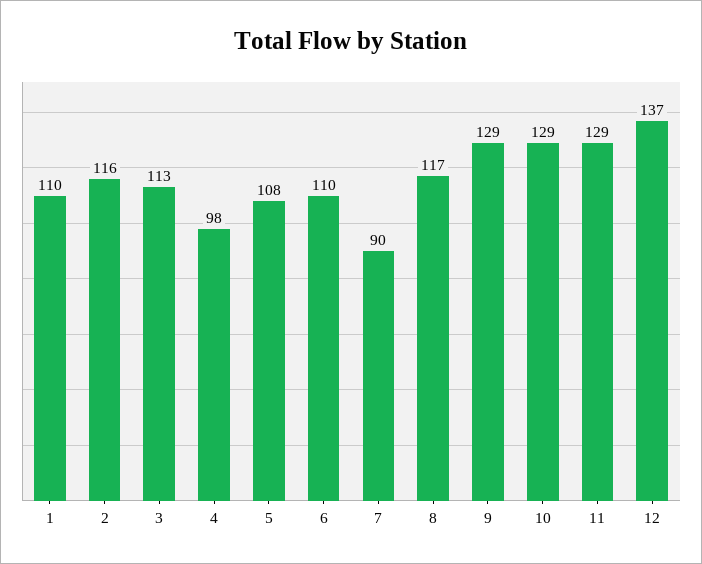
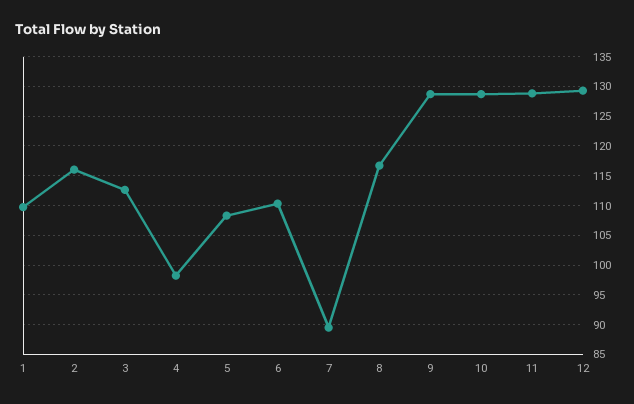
  {
    "1": 110,
    "2": 116,
    "3": 113,
    "4": 98,
    "5": 108,
    "6": 110,
    "7": 90,
    "8": 117,
    "9": 129,
    "10": 129,
    "11": 129,
-   "12": 137
+   "12": 130
  }

